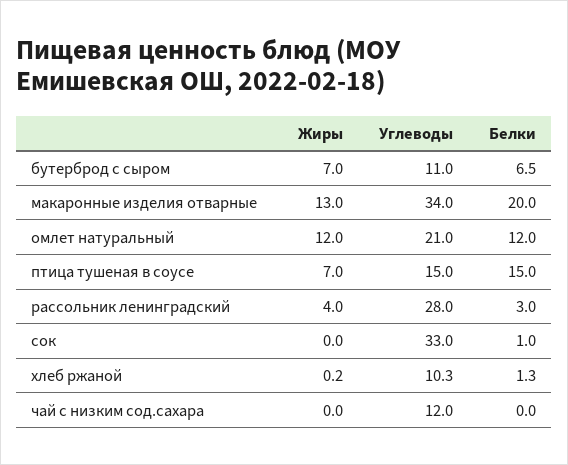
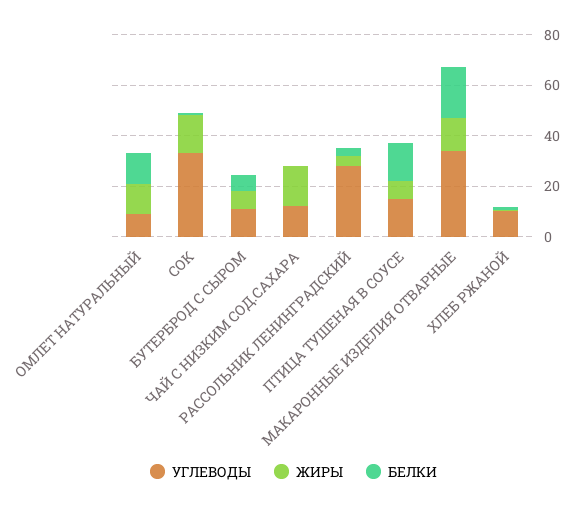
  {
    "Жиры": {
      "бутерброд с сыром": 7,
      "макаронные изделия отварные": 13,
      "омлет натуральный": 12,
      "птица тушеная в соусе": 7,
      "рассольник ленинградский": 4,
-     "сок": 0,
+     "сок": 15,
      "хлеб ржаной": 0.2,
-     "чай с низким сод.сахара": 0
+     "чай с низким сод.сахара": 15
    },
    "Углеводы": {
      "бутерброд с сыром": 11,
      "макаронные изделия отварные": 34,
-     "омлет натуральный": 21,
+     "омлет натуральный": 10,
      "птица тушеная в соусе": 15,
      "рассольник ленинградский": 28,
      "сок": 33,
      "хлеб ржаной": 10.3,
      "чай с низким сод.сахара": 12
    },
    "Белки": {
      "бутерброд с сыром": 6.5,
      "макаронные изделия отварные": 20,
      "омлет натуральный": 12,
      "птица тушеная в соусе": 15,
      "рассольник ленинградский": 3,
      "сок": 1,
      "хлеб ржаной": 1.3,
      "чай с низким сод.сахара": 0
    }
  }

